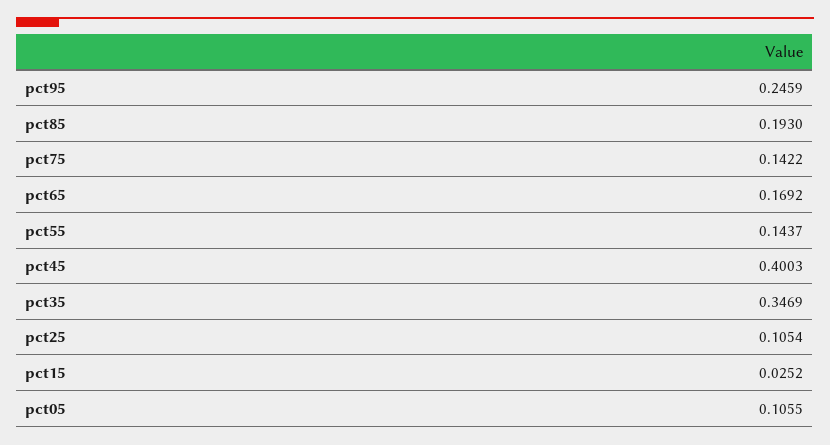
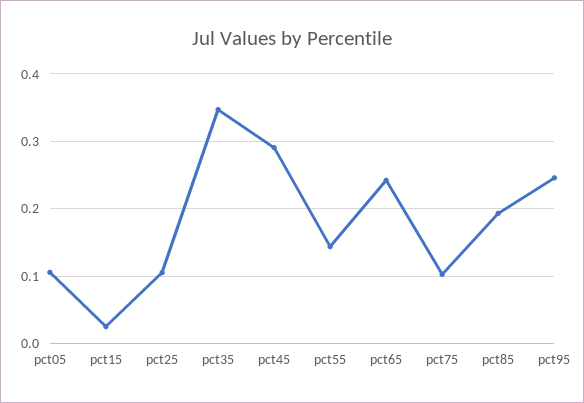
  {
    "pct95": 0.2459,
    "pct85": 0.193,
-   "pct75": 0.1422,
+   "pct75": 0.1,
-   "pct65": 0.1692,
+   "pct65": 0.24,
    "pct55": 0.1437,
-   "pct45": 0.4003,
+   "pct45": 0.29,
    "pct35": 0.3469,
    "pct25": 0.1054,
    "pct15": 0.0252,
    "pct05": 0.1055
  }

